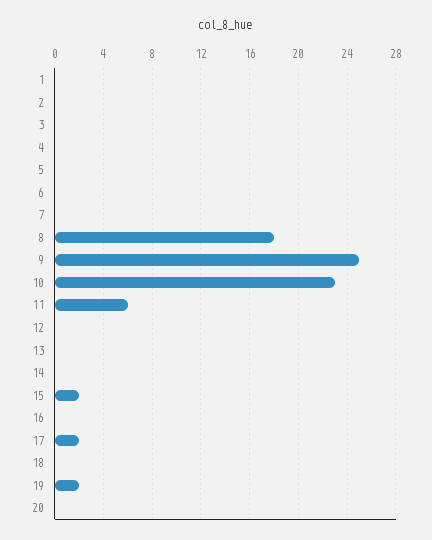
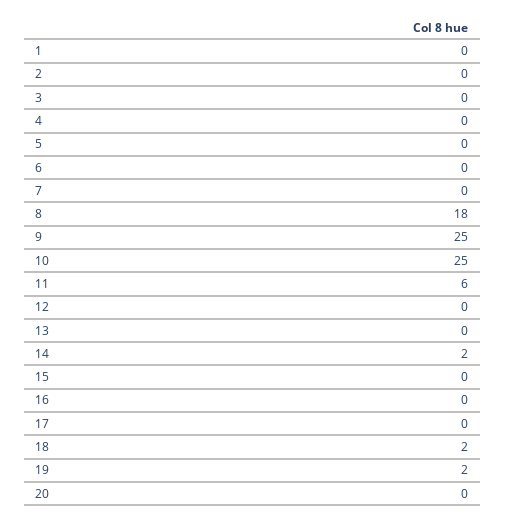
  {
    "1": 0,
    "2": 0,
    "3": 0,
    "4": 0,
    "5": 0,
    "6": 0,
    "7": 0,
    "8": 18,
    "9": 25,
-   "10": 23,
+   "10": 25,
    "11": 6,
    "12": 0,
    "13": 0,
-   "14": 0,
+   "14": 2,
-   "15": 2,
+   "15": 0,
    "16": 0,
-   "17": 2,
+   "17": 0,
-   "18": 0,
+   "18": 2,
    "19": 2,
    "20": 0
  }

